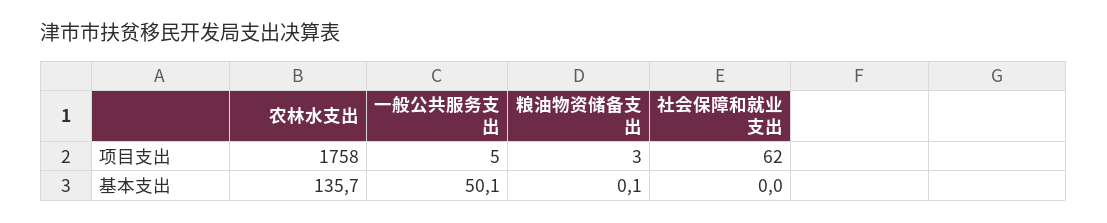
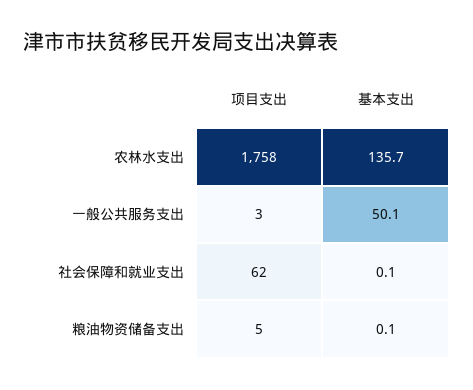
  {
    "农林水支出": {
      "项目支出": 1758,
      "基本支出": 135.7
    },
    "一般公共服务支出": {
-     "项目支出": 5,
+     "项目支出": 3,
      "基本支出": 50.1
    },
    "粮油物资储备支出": {
-     "项目支出": 3,
+     "项目支出": 5,
      "基本支出": 0.1
    },
    "社会保障和就业支出": {
      "项目支出": 62,
-     "基本支出": 0
+     "基本支出": 0.1
    }
  }

